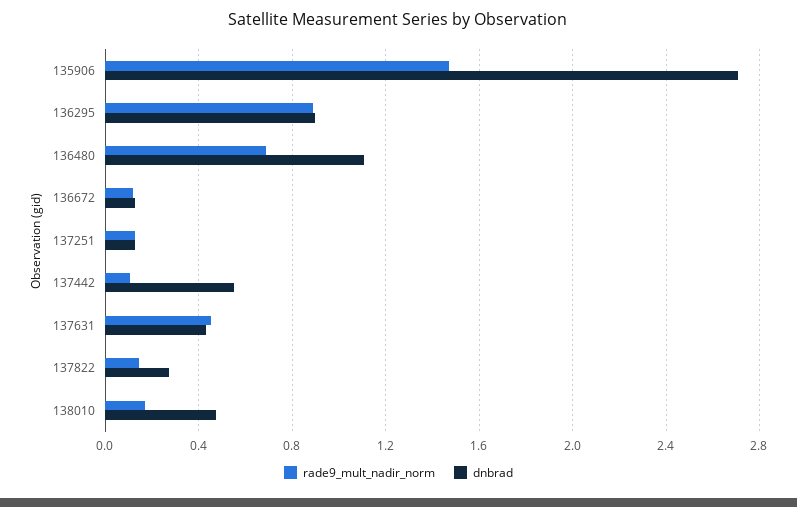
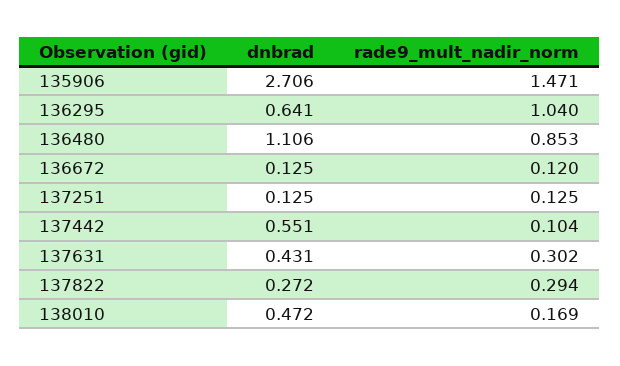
  {
    "rade9_mult_nadir_norm": {
      "135906": 1.471,
-     "136295": 0.9,
+     "136295": 1.04,
-     "136480": 0.7,
+     "136480": 0.853,
      "136672": 0.12,
      "137251": 0.125,
      "137442": 0.104,
-     "137631": 0.45,
+     "137631": 0.302,
-     "137822": 0.15,
+     "137822": 0.294,
      "138010": 0.169
    },
    "dnbrad": {
      "135906": 2.706,
-     "136295": 0.9,
+     "136295": 0.641,
      "136480": 1.106,
      "136672": 0.125,
      "137251": 0.125,
      "137442": 0.551,
      "137631": 0.431,
      "137822": 0.272,
      "138010": 0.472
    }
  }

